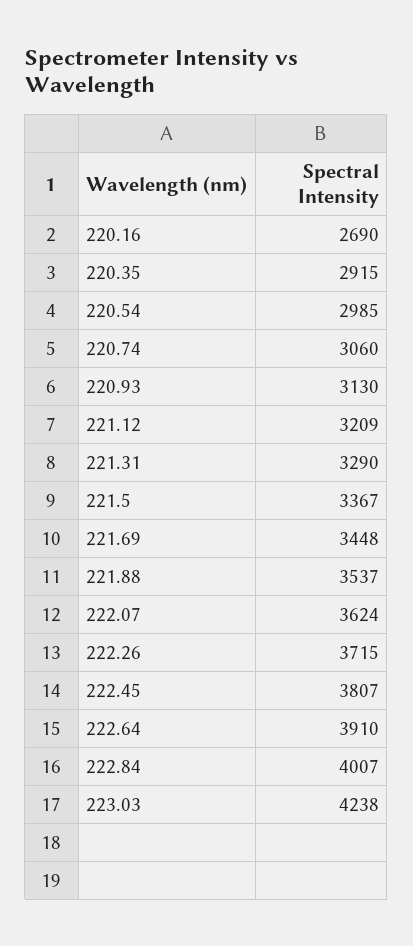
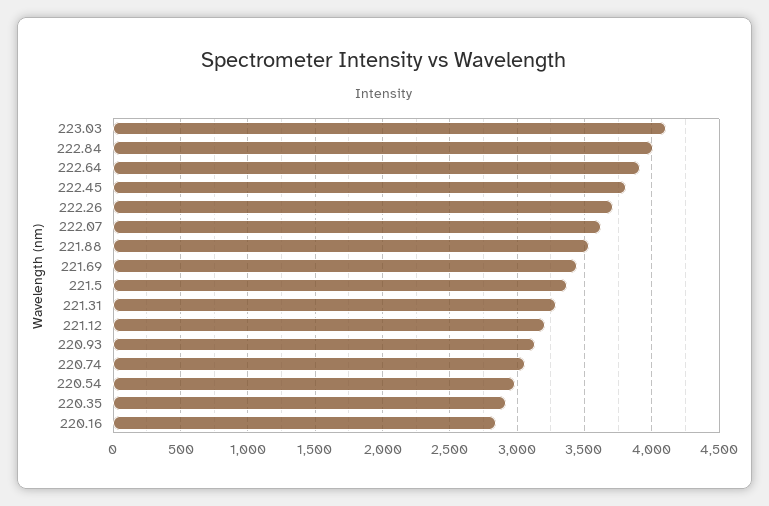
  {
-   "220.16": 2690,
+   "220.16": 2850,
    "220.35": 2915,
    "220.54": 2985,
    "220.74": 3060,
    "220.93": 3130,
    "221.12": 3209,
    "221.31": 3290,
    "221.5": 3367,
    "221.69": 3448,
    "221.88": 3537,
    "222.07": 3624,
    "222.26": 3715,
    "222.45": 3807,
    "222.64": 3910,
    "222.84": 4007,
-   "223.03": 4238
+   "223.03": 4100
  }

